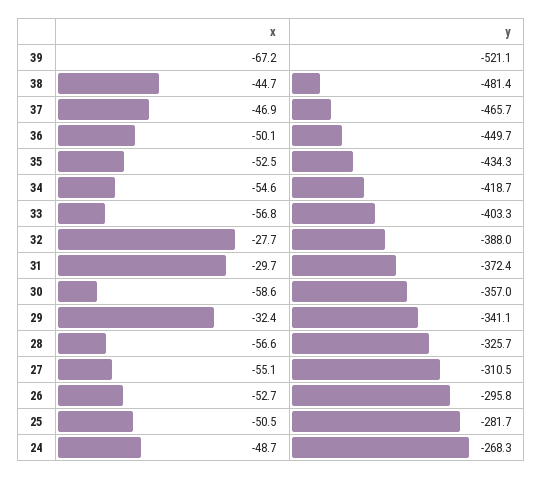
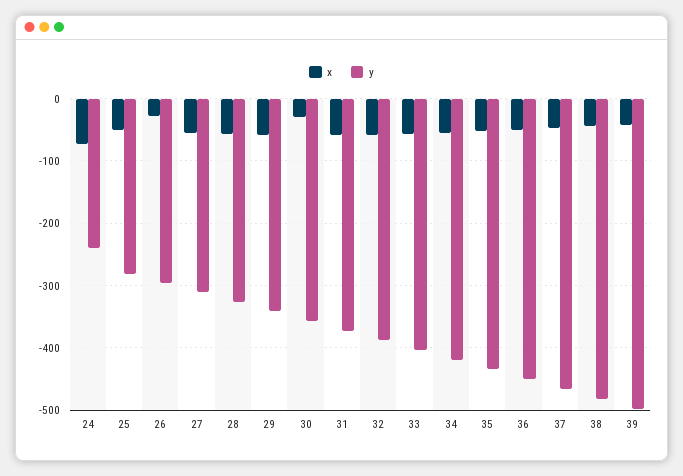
  {
    "x": {
-     "39": -67.2,
+     "39": -40,
      "38": -44.7,
      "37": -46.9,
      "36": -50.1,
      "35": -52.5,
      "34": -54.6,
      "33": -56.8,
-     "32": -27.7,
+     "32": -60,
-     "31": -29.7,
+     "31": -60,
-     "30": -58.6,
+     "30": -30,
-     "29": -32.4,
+     "29": -60,
      "28": -56.6,
      "27": -55.1,
-     "26": -52.7,
+     "26": -30,
      "25": -50.5,
-     "24": -48.7
+     "24": -70
    },
    "y": {
-     "39": -521.1,
+     "39": -500,
      "38": -481.4,
      "37": -465.7,
      "36": -449.7,
      "35": -434.3,
      "34": -418.7,
      "33": -403.3,
      "32": -388,
      "31": -372.4,
      "30": -357,
      "29": -341.1,
      "28": -325.7,
      "27": -310.5,
      "26": -295.8,
      "25": -281.7,
-     "24": -268.3
+     "24": -240
    }
  }

